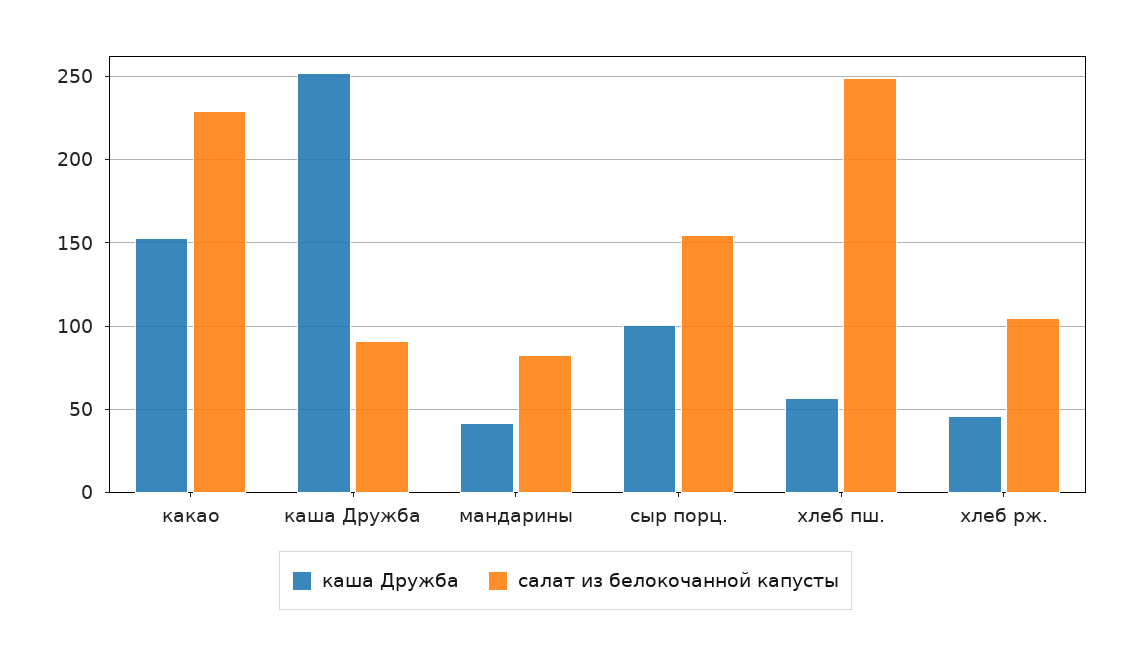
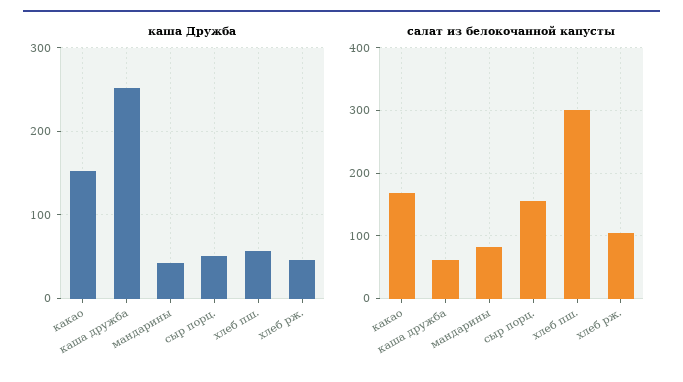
  {
    "каша Дружба": {
      "какао": 155,
      "каша Дружба": 250,
      "мандарины": 40,
-     "сыр порц.": 100,
+     "сыр порц.": 50,
      "хлеб пш.": 55,
      "хлеб рж.": 45
    },
    "салат из белокочанной капусты": {
-     "какао": 230,
+     "какао": 170,
-     "каша Дружба": 90,
+     "каша Дружба": 60,
      "мандарины": 85,
      "сыр порц.": 155,
-     "хлеб пш.": 250,
+     "хлеб пш.": 300,
      "хлеб рж.": 105
    }
  }

